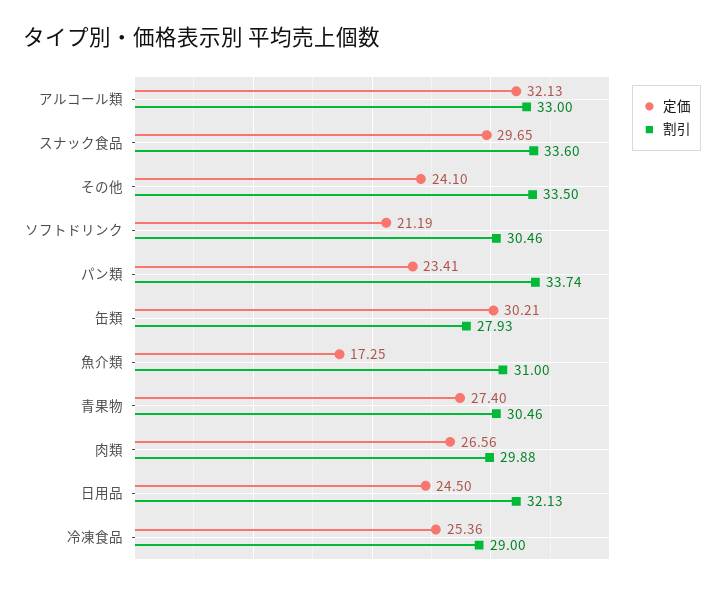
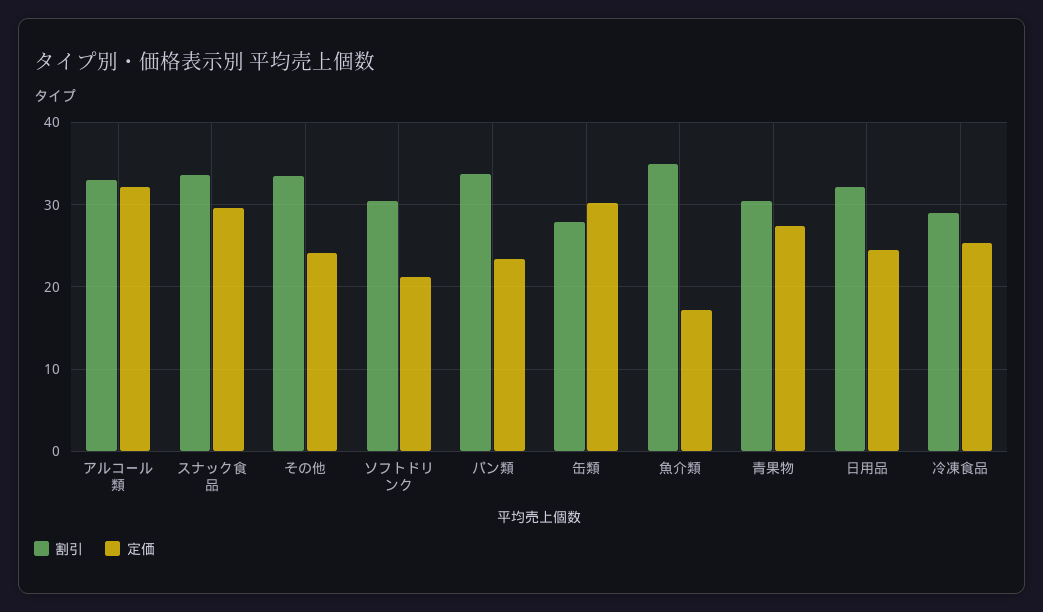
  {
    "定価": {
      "アルコール類": 32.13,
      "スナック食品": 29.65,
      "その他": 24.1,
      "ソフトドリンク": 21.19,
      "パン類": 23.41,
      "缶類": 30.21,
      "魚介類": 17.25,
      "青果物": 27.4,
-     "肉類": 26.56,
      "日用品": 24.5,
      "冷凍食品": 25.36
    },
    "割引": {
      "アルコール類": 33,
      "スナック食品": 33.6,
      "その他": 33.5,
      "ソフトドリンク": 30.46,
      "パン類": 33.74,
      "缶類": 27.93,
-     "魚介類": 31,
+     "魚介類": 35,
      "青果物": 30.46,
-     "肉類": 29.88,
      "日用品": 32.13,
      "冷凍食品": 29
    }
  }

